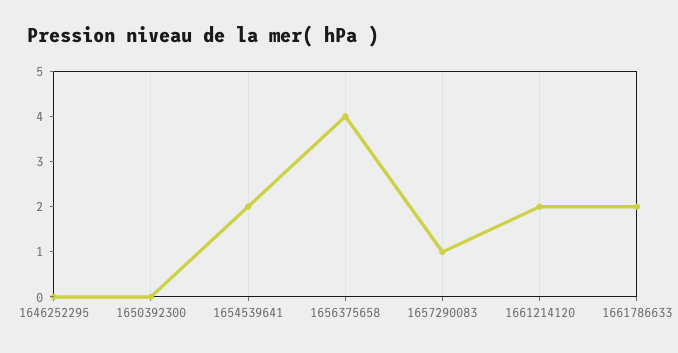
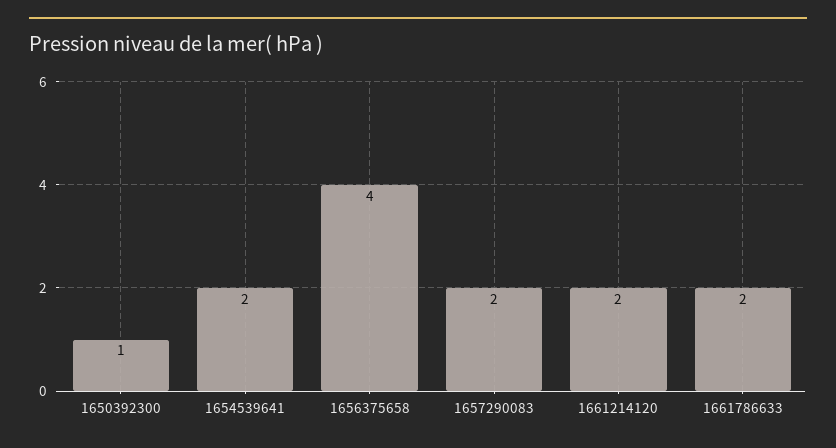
  {
-   "1646252295": 0,
-   "1650392300": 0,
+   "1650392300": 1,
    "1654539641": 2,
    "1656375658": 4,
-   "1657290083": 1,
+   "1657290083": 2,
    "1661214120": 2,
    "1661786633": 2
  }

